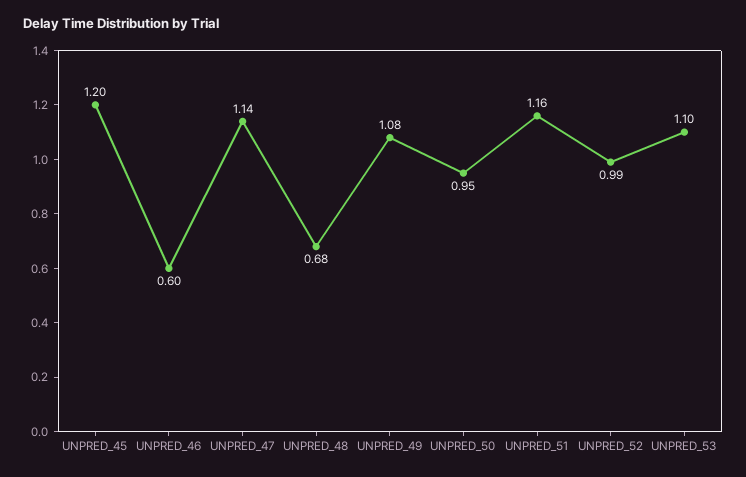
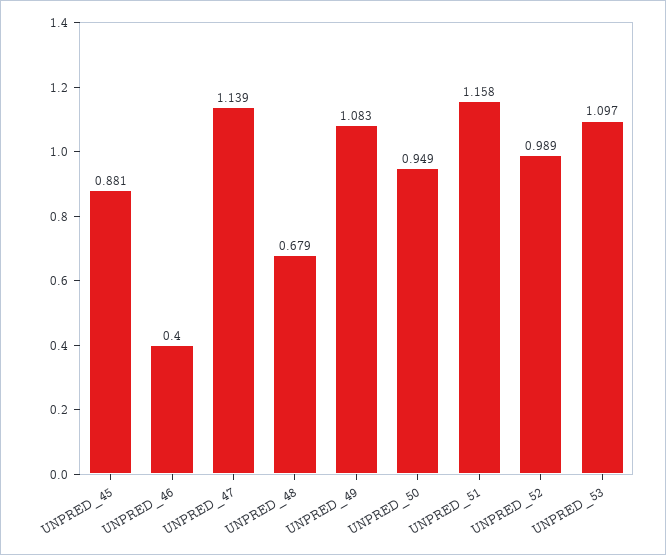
  {
-   "UNPRED_45": 1.2,
+   "UNPRED_45": 0.881,
-   "UNPRED_46": 0.6,
+   "UNPRED_46": 0.4,
    "UNPRED_47": 1.139,
    "UNPRED_48": 0.679,
    "UNPRED_49": 1.083,
    "UNPRED_50": 0.949,
    "UNPRED_51": 1.158,
    "UNPRED_52": 0.989,
    "UNPRED_53": 1.097
  }

